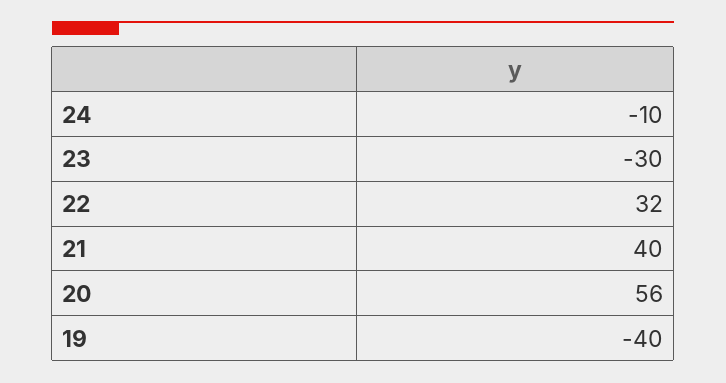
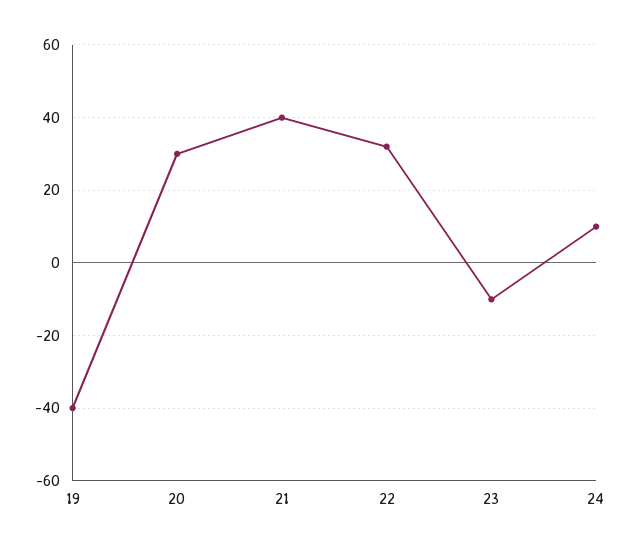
  {
-   "24": -10,
+   "24": 10,
-   "23": -30,
+   "23": -10,
    "22": 32,
    "21": 40,
-   "20": 56,
+   "20": 30,
    "19": -40
  }

